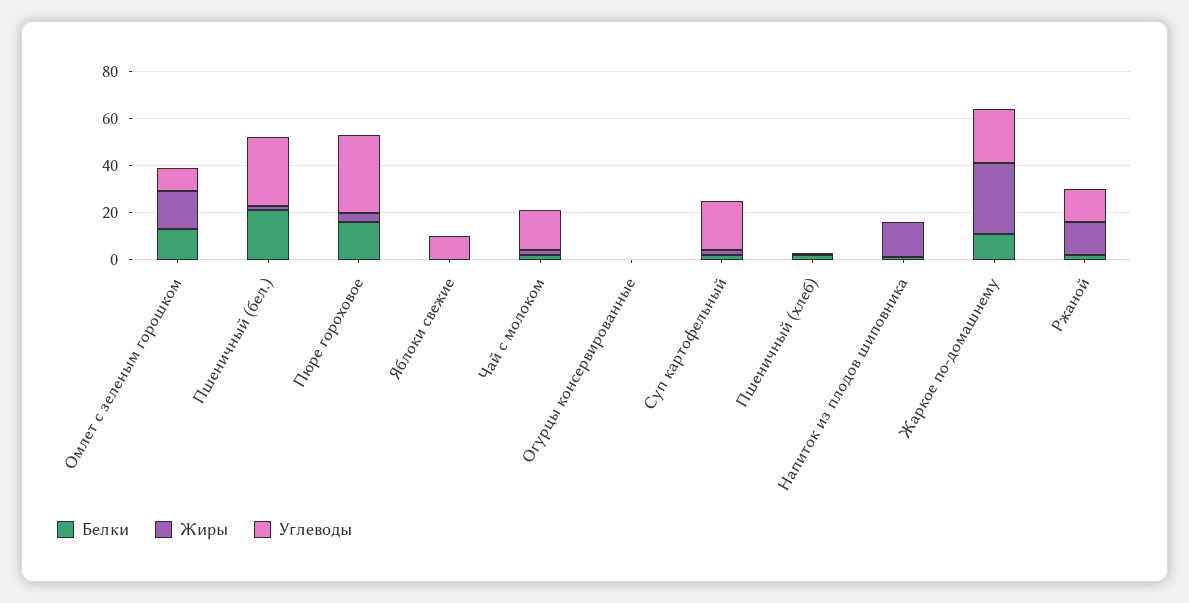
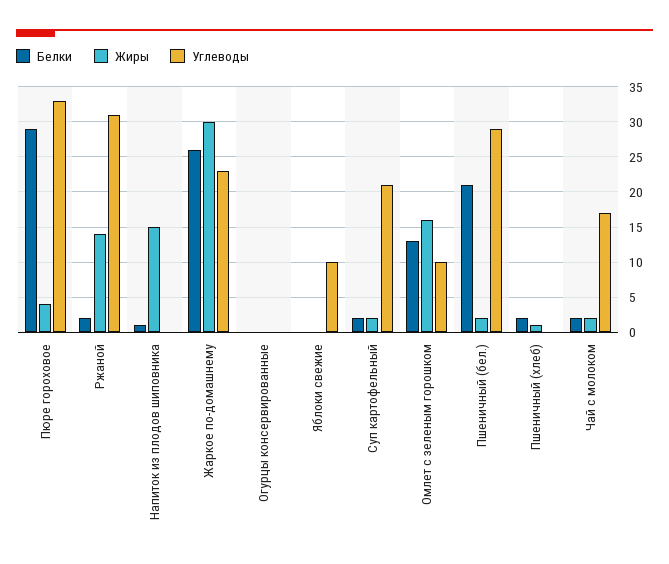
  {
    "Белки": {
      "Омлет с зеленым горошком": 13,
      "Пшеничный (бел.)": 21,
-     "Пюре гороховое": 15,
+     "Пюре гороховое": 29,
      "Яблоки свежие": 0,
      "Чай с молоком": 2,
      "Огурцы консервированные": 0,
      "Суп картофельный": 2,
      "Пшеничный (хлеб)": 2,
      "Напиток из плодов шиповника": 1,
-     "Жаркое по-домашнему": 10,
+     "Жаркое по-домашнему": 26,
      "Ржаной": 2
    },
    "Жиры": {
      "Омлет с зеленым горошком": 16,
      "Пшеничный (бел.)": 2,
      "Пюре гороховое": 4,
      "Яблоки свежие": 0,
      "Чай с молоком": 2,
      "Огурцы консервированные": 0,
      "Суп картофельный": 2,
      "Пшеничный (хлеб)": 1,
      "Напиток из плодов шиповника": 15,
      "Жаркое по-домашнему": 30,
      "Ржаной": 14
    },
    "Углеводы": {
      "Омлет с зеленым горошком": 10,
      "Пшеничный (бел.)": 29,
      "Пюре гороховое": 33,
      "Яблоки свежие": 10,
      "Чай с молоком": 17,
      "Огурцы консервированные": 0,
      "Суп картофельный": 21,
      "Пшеничный (хлеб)": 0,
      "Напиток из плодов шиповника": 0,
      "Жаркое по-домашнему": 23,
-     "Ржаной": 15
+     "Ржаной": 31
    }
  }

